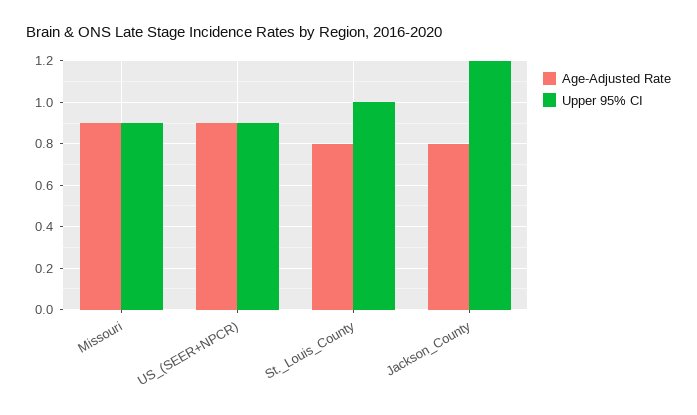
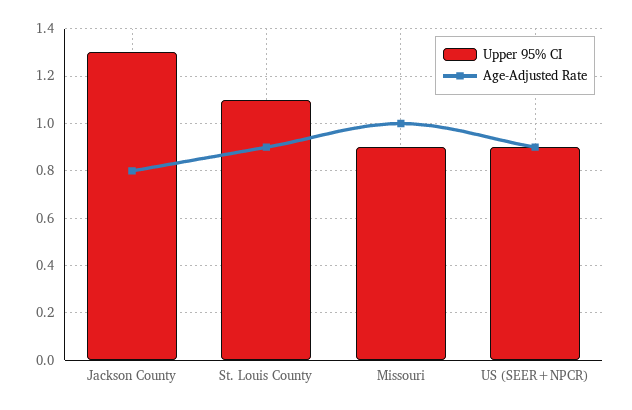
  {
    "Age-Adjusted Rate": {
-     "Missouri": 0.9,
+     "Missouri": 1,
      "US_(SEER+NPCR)": 0.9,
-     "St._Louis_County": 0.8,
+     "St._Louis_County": 0.9,
      "Jackson_County": 0.8
    },
    "Upper 95% CI": {
      "Missouri": 0.9,
      "US_(SEER+NPCR)": 0.9,
-     "St._Louis_County": 1,
+     "St._Louis_County": 1.1,
-     "Jackson_County": 1.2
+     "Jackson_County": 1.3
    }
  }

